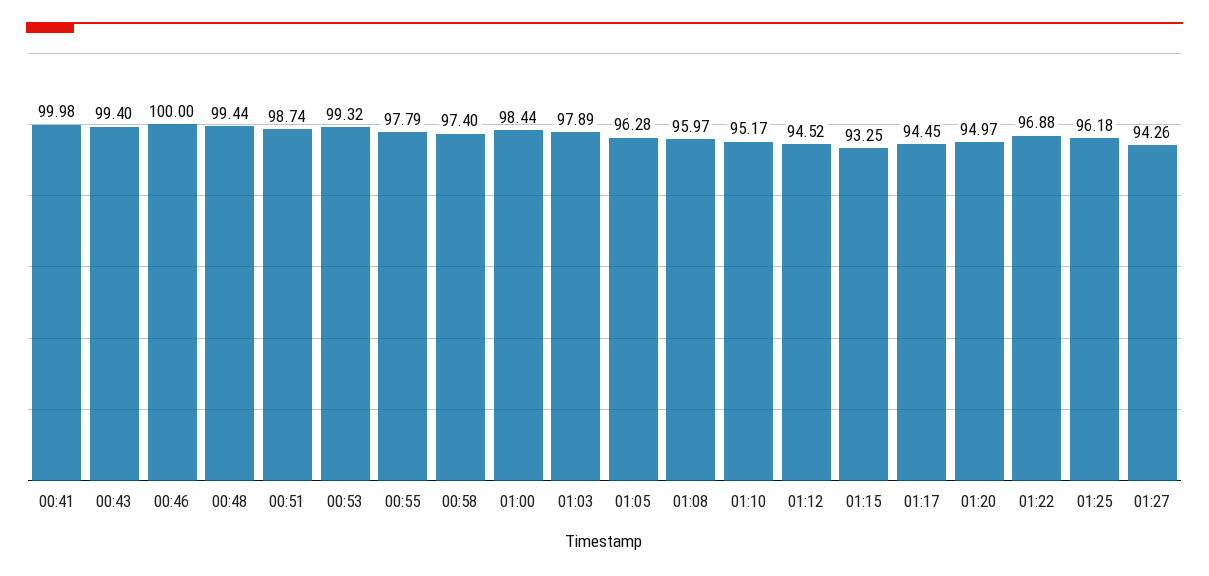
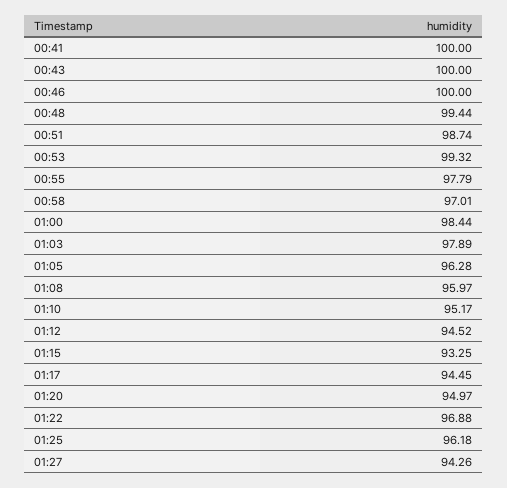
  {
-   "00:41": 99.98,
+   "00:41": 100,
-   "00:43": 99.4,
+   "00:43": 100,
    "00:46": 100,
    "00:48": 99.44,
    "00:51": 98.74,
    "00:53": 99.32,
    "00:55": 97.79,
-   "00:58": 97.4,
+   "00:58": 97.01,
    "01:00": 98.44,
    "01:03": 97.89,
    "01:05": 96.28,
    "01:08": 95.97,
    "01:10": 95.17,
    "01:12": 94.52,
    "01:15": 93.25,
    "01:17": 94.45,
    "01:20": 94.97,
    "01:22": 96.88,
    "01:25": 96.18,
    "01:27": 94.26
  }

